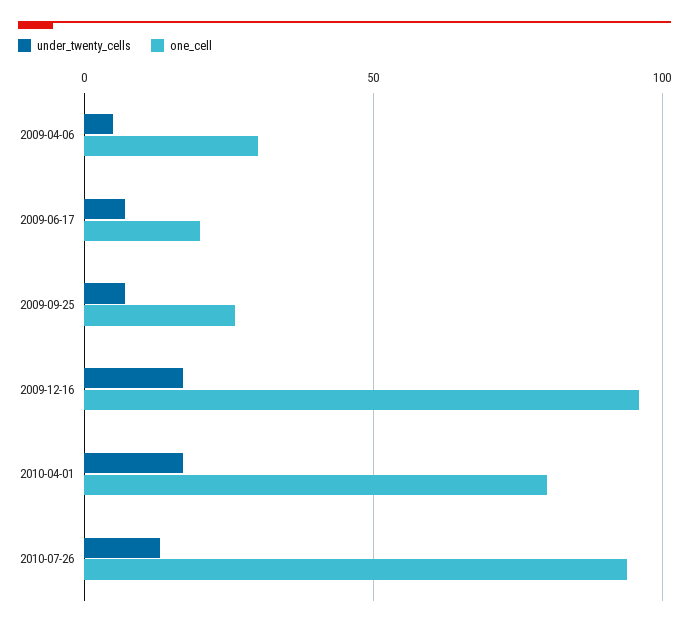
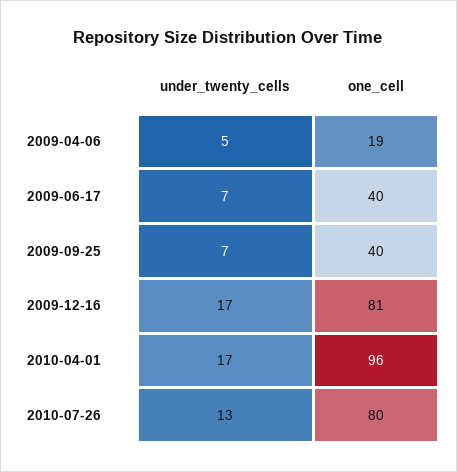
  {
    "under_twenty_cells": {
      "2009-04-06": 5,
      "2009-06-17": 7,
      "2009-09-25": 7,
      "2009-12-16": 17,
      "2010-04-01": 17,
      "2010-07-26": 13
    },
    "one_cell": {
-     "2009-04-06": 30,
+     "2009-04-06": 19,
-     "2009-06-17": 20,
+     "2009-06-17": 40,
-     "2009-09-25": 25,
+     "2009-09-25": 40,
-     "2009-12-16": 95,
+     "2009-12-16": 81,
-     "2010-04-01": 80,
+     "2010-04-01": 96,
-     "2010-07-26": 95
+     "2010-07-26": 80
    }
  }

